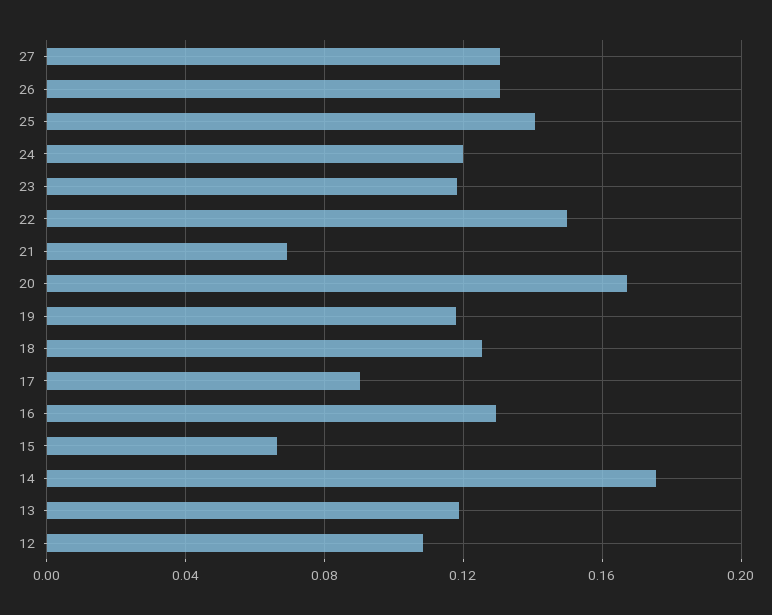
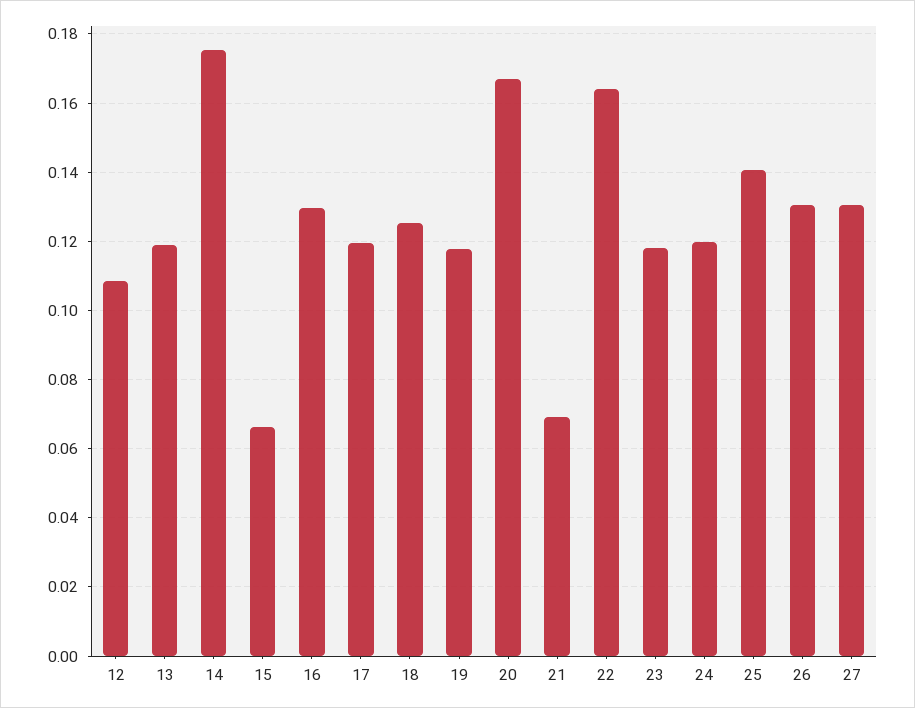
  {
    "27": 0.13,
    "26": 0.13,
    "25": 0.14,
    "24": 0.12,
    "23": 0.118,
-   "22": 0.15,
+   "22": 0.164,
    "21": 0.07,
    "20": 0.168,
    "19": 0.118,
    "18": 0.126,
-   "17": 0.09,
+   "17": 0.12,
    "16": 0.13,
    "15": 0.066,
    "14": 0.176,
    "13": 0.118,
    "12": 0.108
  }

